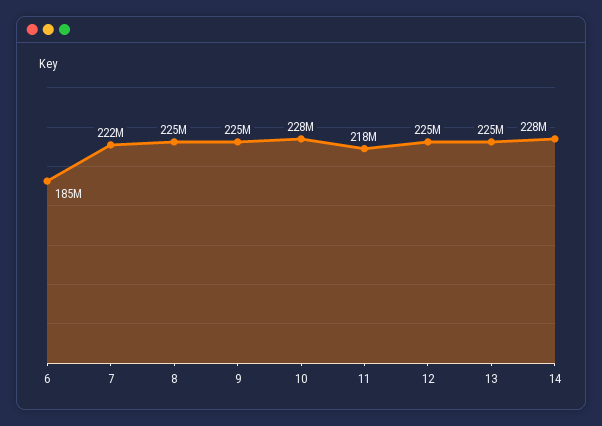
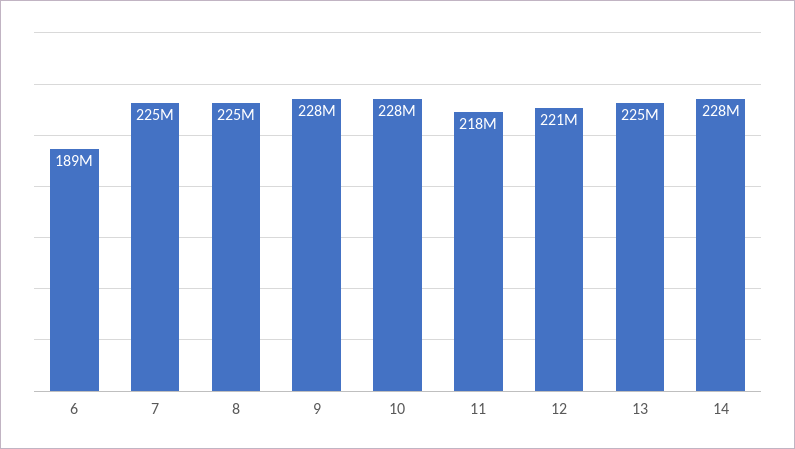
  {
-   "6": 185000000,
+   "6": 189000000,
-   "7": 222000000,
+   "7": 225000000,
    "8": 225000000,
-   "9": 225000000,
+   "9": 228000000,
    "10": 228000000,
    "11": 218000000,
-   "12": 225000000,
+   "12": 221000000,
    "13": 225000000,
    "14": 228000000
  }

